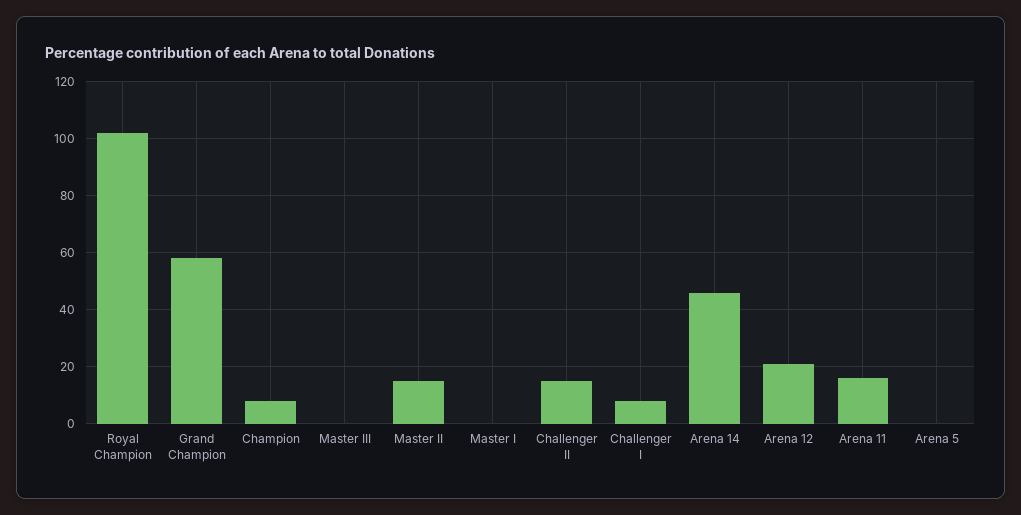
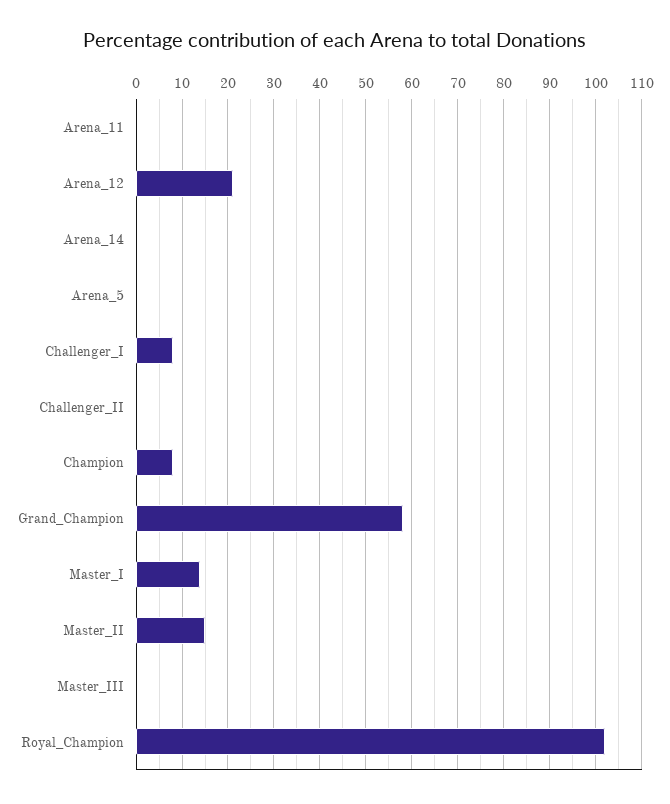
  {
    "Royal Champion": 100,
    "Grand Champion": 60,
    "Champion": 10,
    "Master III": 0,
    "Master II": 15,
-   "Master I": 0,
+   "Master I": 15,
-   "Challenger II": 15,
+   "Challenger II": 0,
    "Challenger I": 10,
-   "Arena 14": 45,
+   "Arena 14": 0,
    "Arena 12": 20,
-   "Arena 11": 15,
+   "Arena 11": 0,
    "Arena 5": 0
  }

